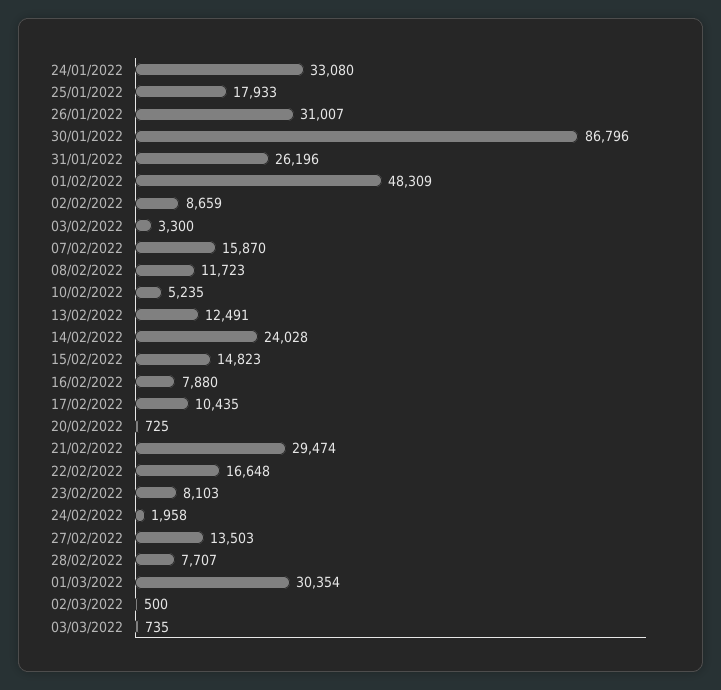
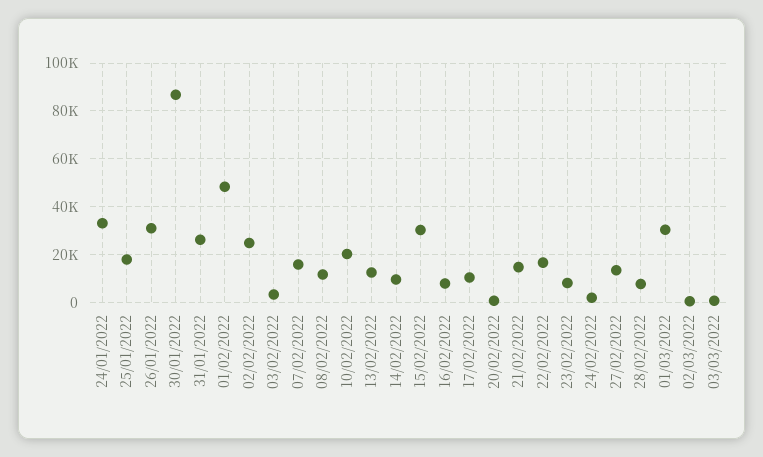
  {
    "24/01/2022": 33080,
    "25/01/2022": 17933,
    "26/01/2022": 31007,
    "30/01/2022": 86796,
    "31/01/2022": 26196,
    "01/02/2022": 48309,
-   "02/02/2022": 8659,
+   "02/02/2022": 25000,
    "03/02/2022": 3300,
    "07/02/2022": 15870,
    "08/02/2022": 11723,
-   "10/02/2022": 5235,
+   "10/02/2022": 20000,
    "13/02/2022": 12491,
-   "14/02/2022": 24028,
+   "14/02/2022": 10000,
-   "15/02/2022": 14823,
+   "15/02/2022": 30000,
    "16/02/2022": 7880,
    "17/02/2022": 10435,
    "20/02/2022": 725,
-   "21/02/2022": 29474,
+   "21/02/2022": 15000,
    "22/02/2022": 16648,
    "23/02/2022": 8103,
    "24/02/2022": 1958,
    "27/02/2022": 13503,
    "28/02/2022": 7707,
    "01/03/2022": 30354,
    "02/03/2022": 500,
    "03/03/2022": 735
  }

